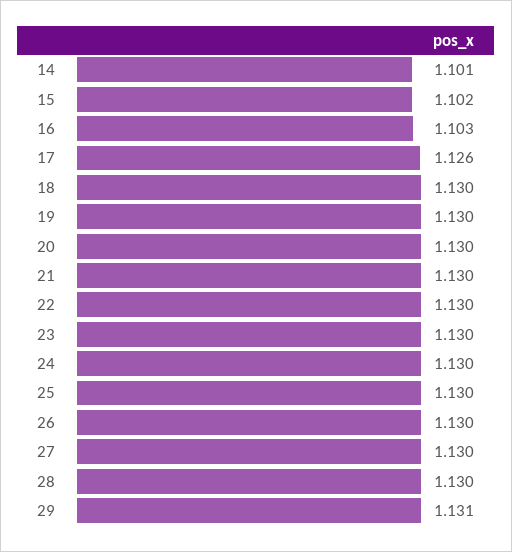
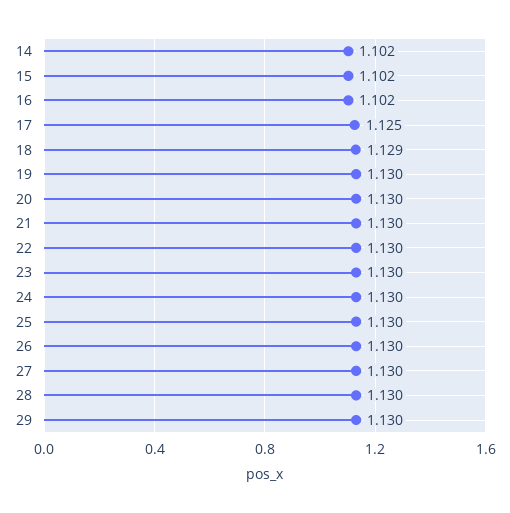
  {
-   "14": 1.101,
+   "14": 1.102,
    "15": 1.102,
-   "16": 1.103,
+   "16": 1.102,
-   "17": 1.126,
+   "17": 1.125,
-   "18": 1.13,
+   "18": 1.129,
    "19": 1.13,
    "20": 1.13,
    "21": 1.13,
    "22": 1.13,
    "23": 1.13,
    "24": 1.13,
    "25": 1.13,
    "26": 1.13,
    "27": 1.13,
    "28": 1.13,
-   "29": 1.131
+   "29": 1.13
  }

